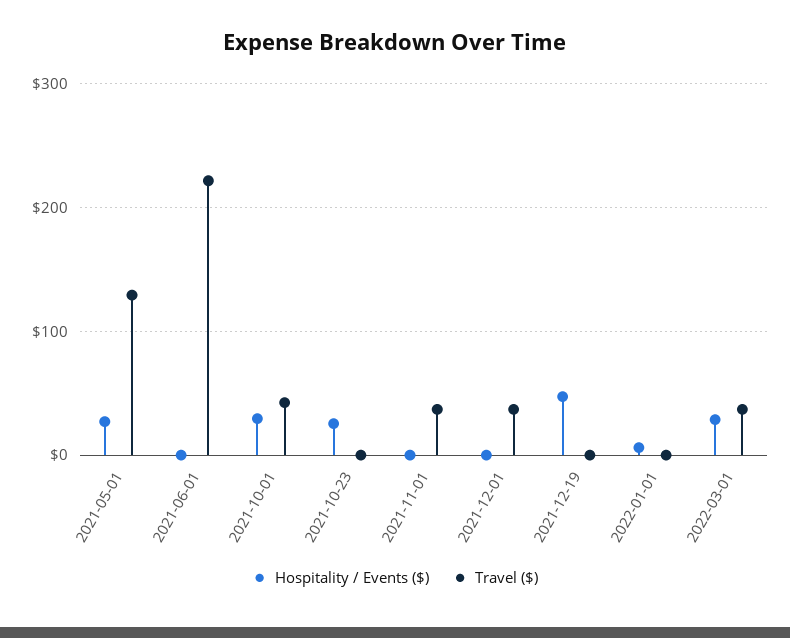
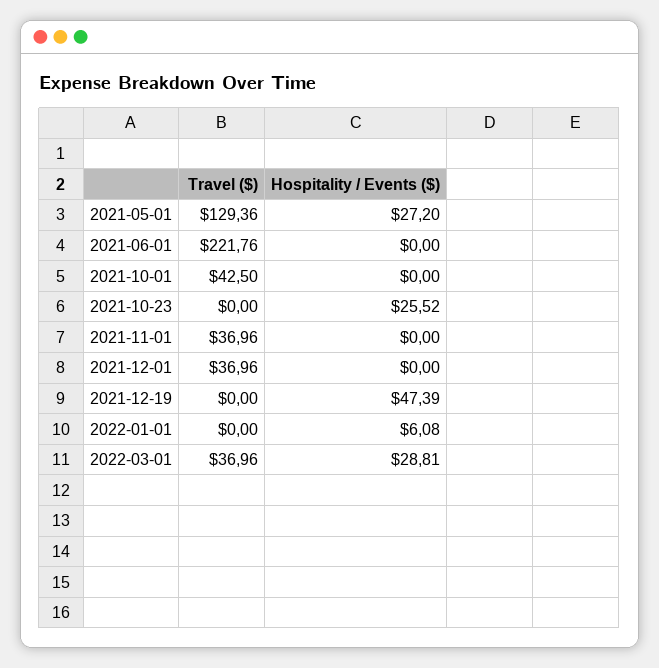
  {
    "Hospitality / Events ($)": {
      "2021-05-01": 27.2,
      "2021-06-01": 0,
-     "2021-10-01": 30,
+     "2021-10-01": 0,
      "2021-10-23": 25.52,
      "2021-11-01": 0,
      "2021-12-01": 0,
      "2021-12-19": 47.39,
      "2022-01-01": 6.08,
      "2022-03-01": 28.81
    },
    "Travel ($)": {
      "2021-05-01": 129.36,
      "2021-06-01": 221.76,
      "2021-10-01": 42.5,
      "2021-10-23": 0,
      "2021-11-01": 36.96,
      "2021-12-01": 36.96,
      "2021-12-19": 0,
      "2022-01-01": 0,
      "2022-03-01": 36.96
    }
  }

